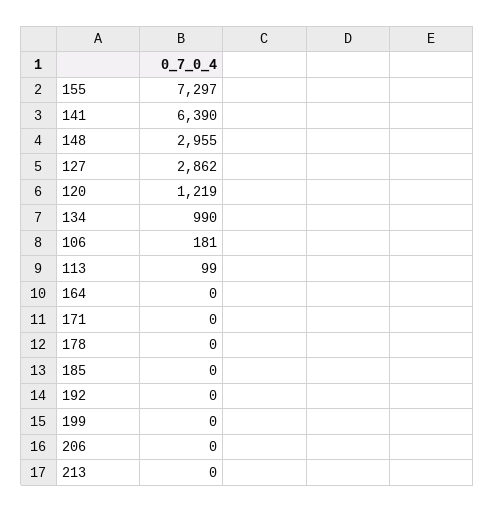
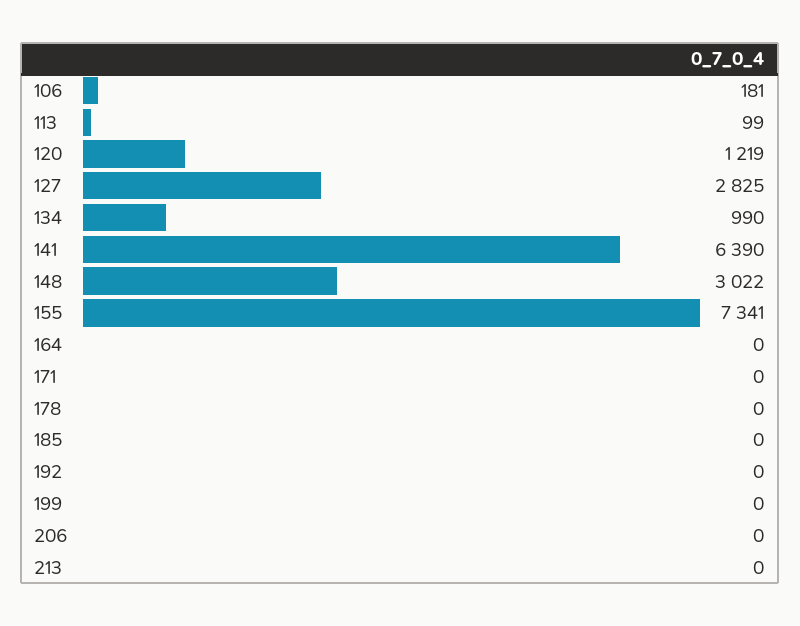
  {
-   "155": 7297,
+   "155": 7341,
    "141": 6390,
-   "148": 2955,
+   "148": 3022,
-   "127": 2862,
+   "127": 2825,
    "120": 1219,
    "134": 990,
    "106": 181,
    "113": 99,
    "164": 0,
    "171": 0,
    "178": 0,
    "185": 0,
    "192": 0,
    "199": 0,
    "206": 0,
    "213": 0
  }

